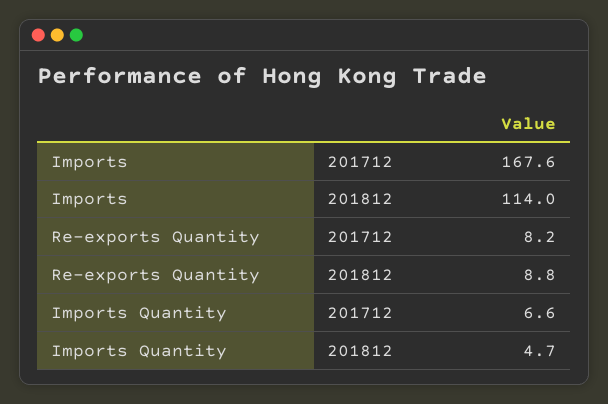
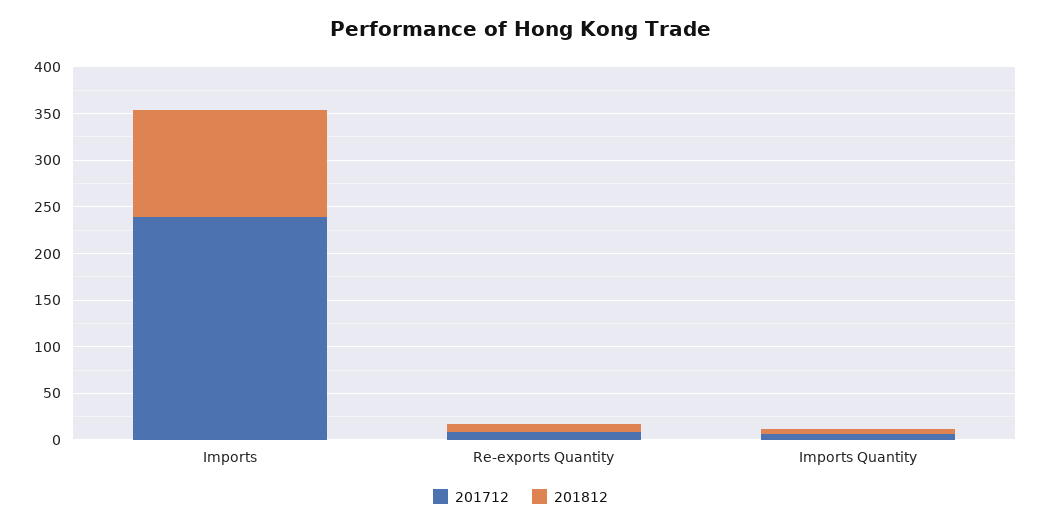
  {
    "201712": {
-     "Imports": 167.6,
+     "Imports": 240,
      "Re-exports Quantity": 8.2,
      "Imports Quantity": 6.6
    },
    "201812": {
      "Imports": 114,
      "Re-exports Quantity": 8.8,
      "Imports Quantity": 4.7
    }
  }

